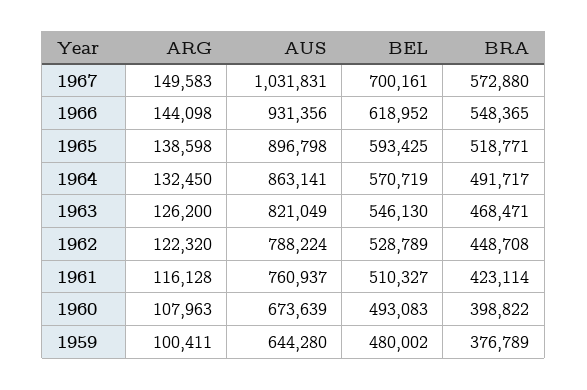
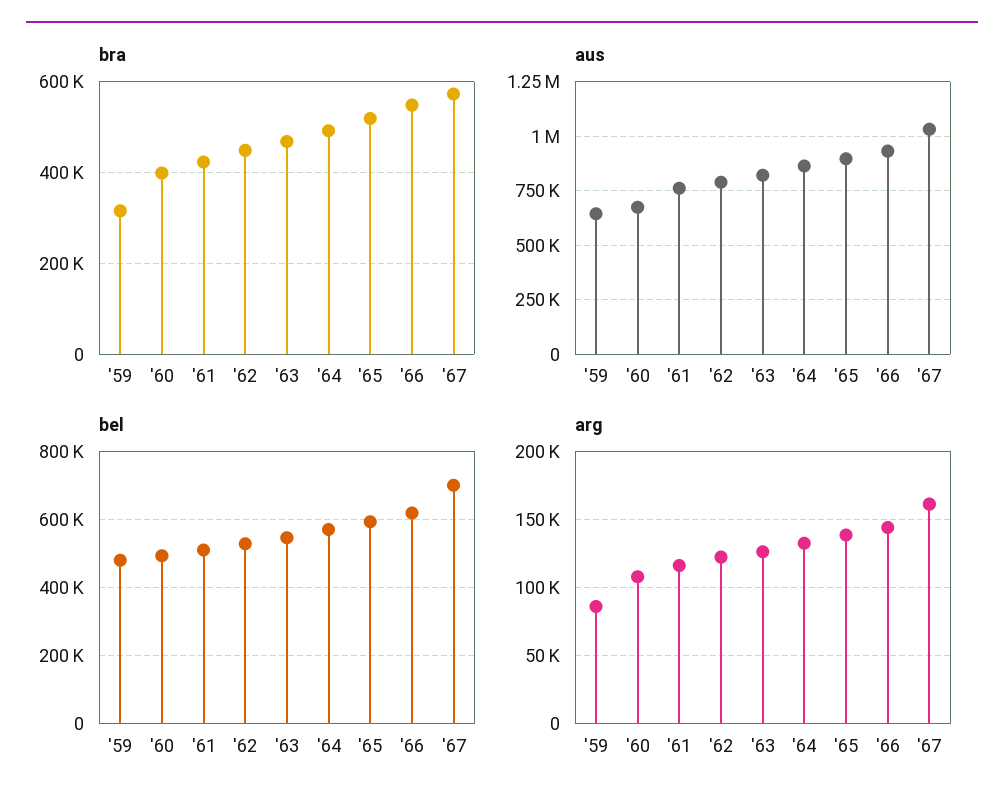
  {
    "ARG": {
-     "1967": 149583,
+     "1967": 160000,
      "1966": 144098,
      "1965": 138598,
      "1964": 132450,
      "1963": 126200,
      "1962": 122320,
      "1961": 116128,
      "1960": 107963,
-     "1959": 100411
+     "1959": 85000
    },
    "AUS": {
      "1967": 1031831,
      "1966": 931356,
      "1965": 896798,
      "1964": 863141,
      "1963": 821049,
      "1962": 788224,
      "1961": 760937,
      "1960": 673639,
      "1959": 644280
    },
    "BEL": {
      "1967": 700161,
      "1966": 618952,
      "1965": 593425,
      "1964": 570719,
      "1963": 546130,
      "1962": 528789,
      "1961": 510327,
      "1960": 493083,
      "1959": 480002
    },
    "BRA": {
      "1967": 572880,
      "1966": 548365,
      "1965": 518771,
      "1964": 491717,
      "1963": 468471,
      "1962": 448708,
      "1961": 423114,
      "1960": 398822,
-     "1959": 376789
+     "1959": 320000
    }
  }

